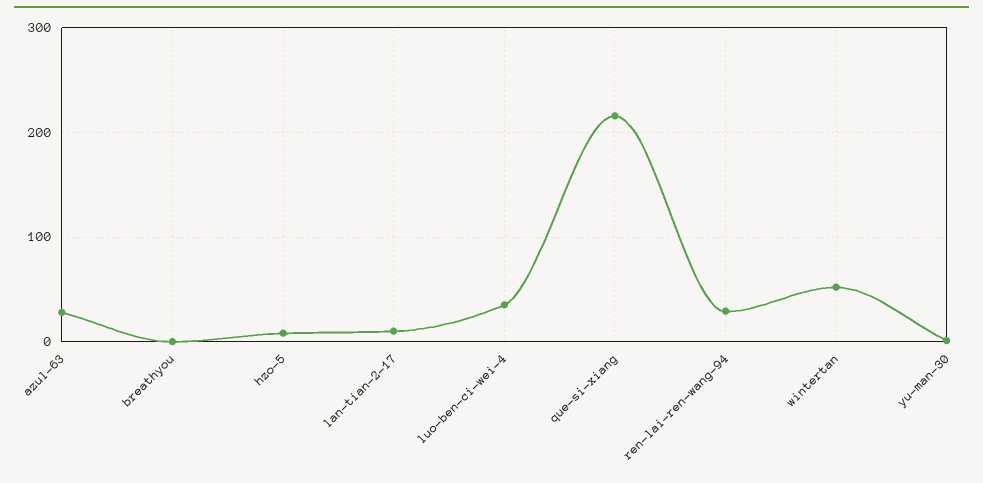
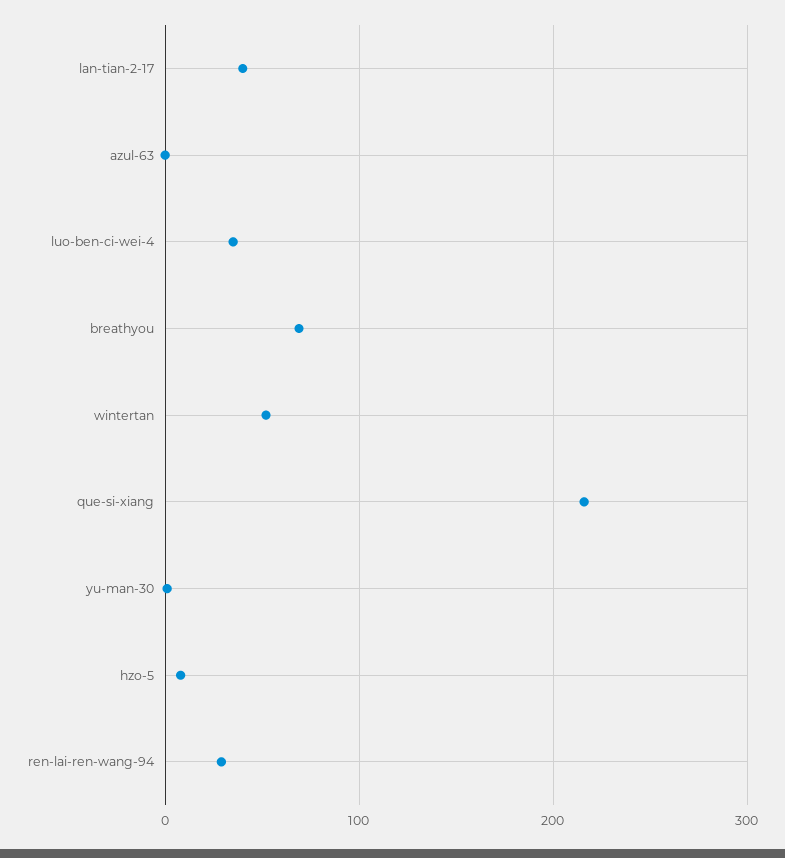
  {
-   "azul-63": 30,
+   "azul-63": 0,
-   "breathyou": 0,
+   "breathyou": 70,
    "hzo-5": 10,
-   "lan-tian-2-17": 10,
+   "lan-tian-2-17": 40,
    "luo-ben-ci-wei-4": 40,
    "que-si-xiang": 220,
    "ren-lai-ren-wang-94": 30,
    "wintertan": 50,
    "yu-man-30": 0
  }

